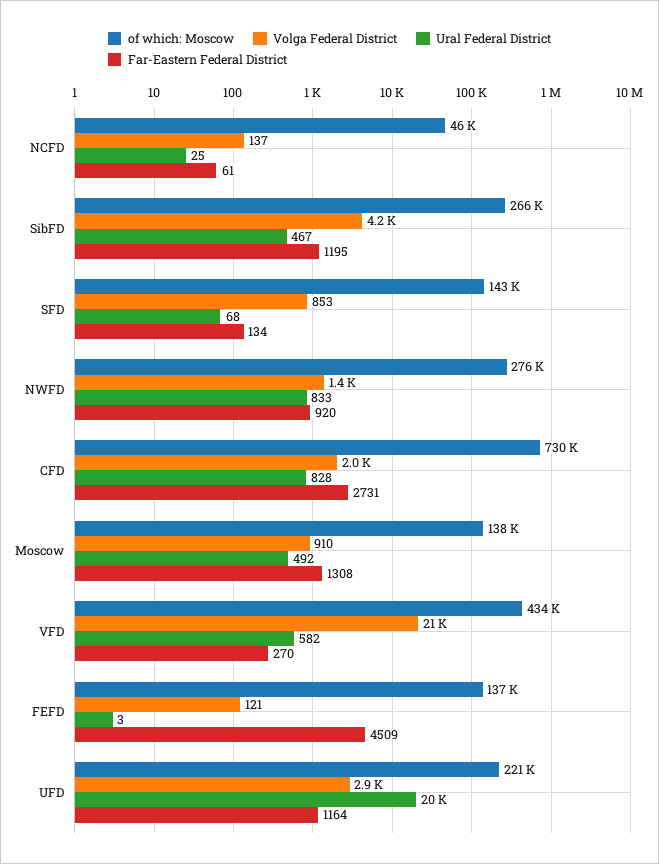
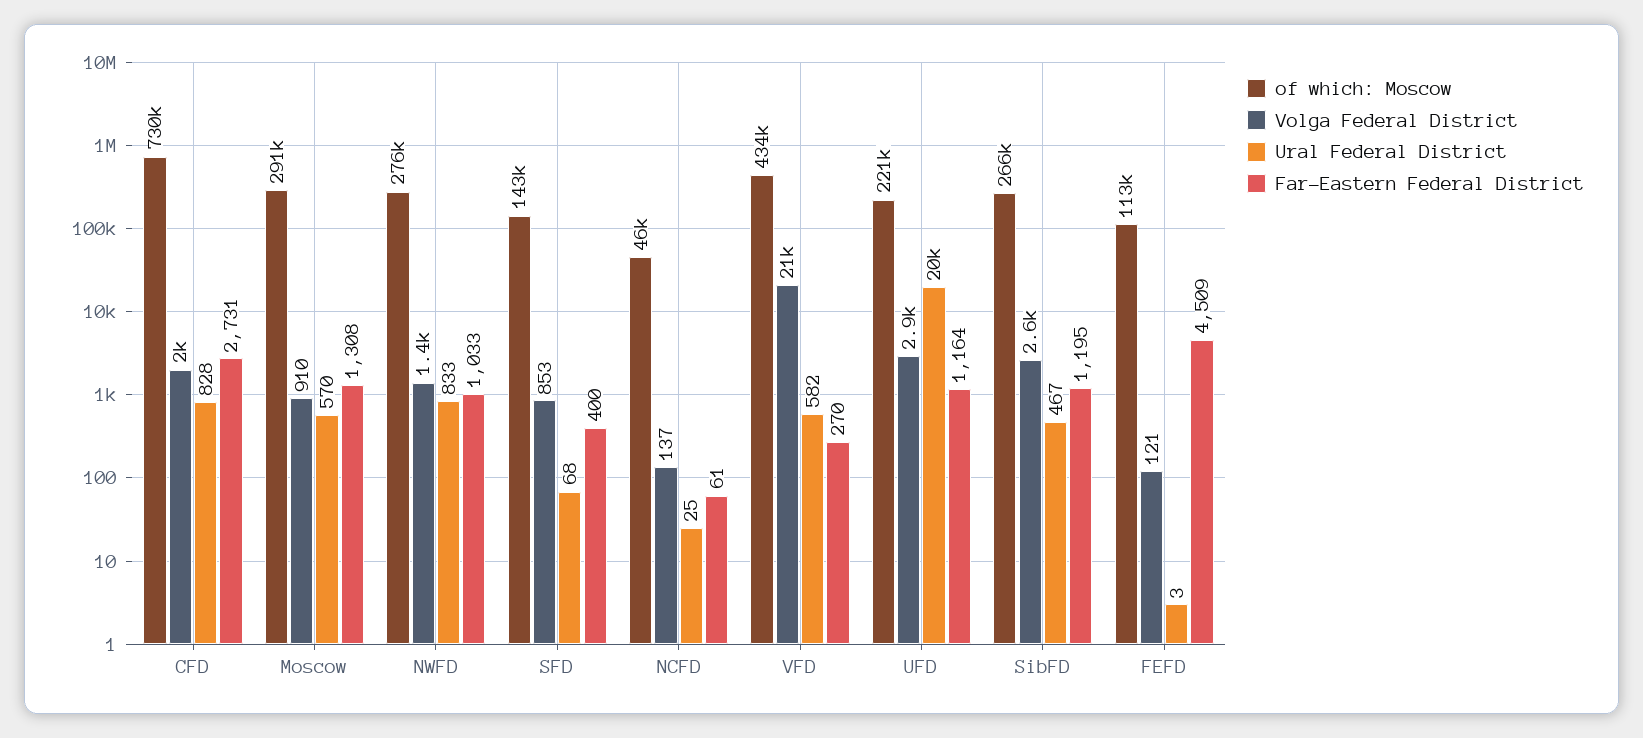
  {
    "of which: Moscow": {
      "NCFD": 46000,
      "SibFD": 266000,
      "SFD": 143000,
      "NWFD": 276000,
      "CFD": 730000,
-     "Moscow": 138000,
+     "Moscow": 291000,
      "VFD": 434000,
-     "FEFD": 137000,
+     "FEFD": 113000,
      "UFD": 221000
    },
    "Volga Federal District": {
      "NCFD": 137,
-     "SibFD": 4200,
+     "SibFD": 2600,
      "SFD": 853,
      "NWFD": 1400,
      "CFD": 2000,
      "Moscow": 910,
      "VFD": 21000,
      "FEFD": 121,
      "UFD": 2900
    },
    "Ural Federal District": {
      "NCFD": 25,
      "SibFD": 467,
      "SFD": 68,
      "NWFD": 833,
      "CFD": 828,
-     "Moscow": 492,
+     "Moscow": 570,
      "VFD": 582,
      "FEFD": 3,
      "UFD": 20000
    },
    "Far-Eastern Federal District": {
      "NCFD": 61,
      "SibFD": 1195,
-     "SFD": 134,
+     "SFD": 400,
-     "NWFD": 920,
+     "NWFD": 1033,
      "CFD": 2731,
      "Moscow": 1308,
      "VFD": 270,
      "FEFD": 4509,
      "UFD": 1164
    }
  }

